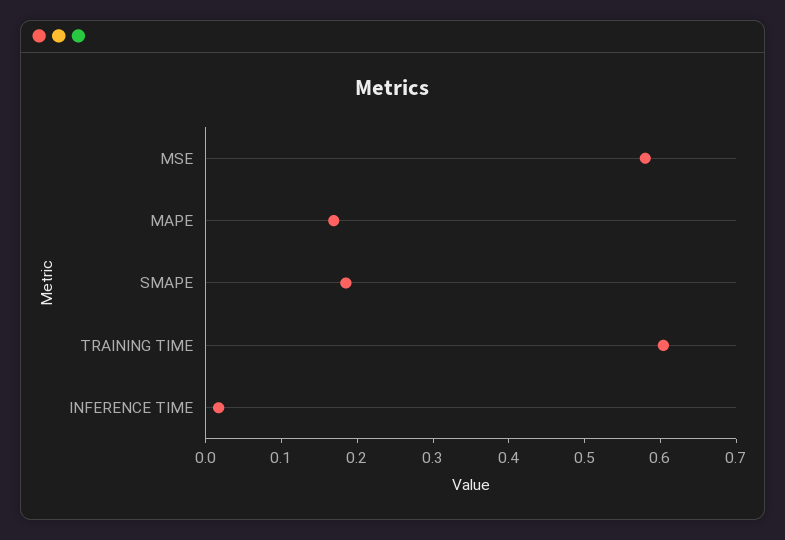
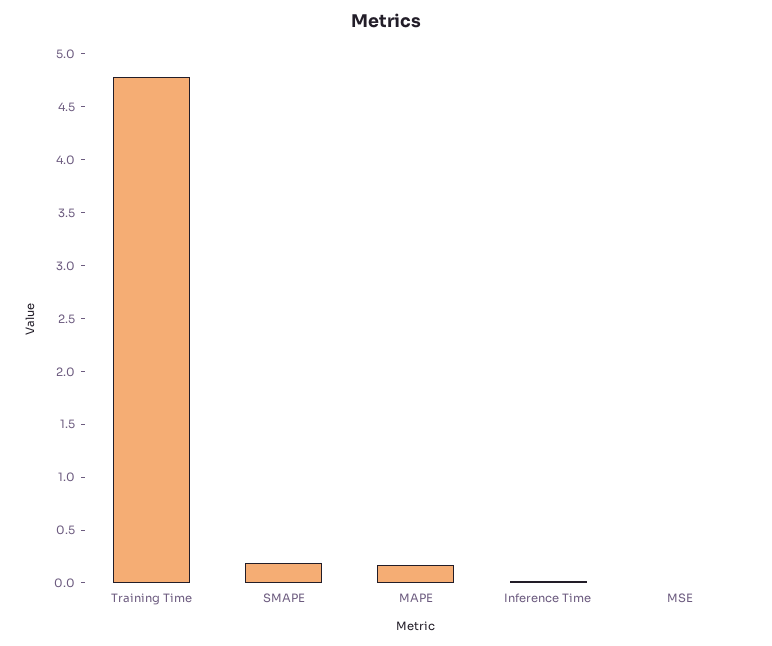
  {
-   "MSE": 0.58,
+   "MSE": 0,
    "MAPE": 0.16,
    "SMAPE": 0.18,
-   "TRAINING TIME": 0.6,
+   "TRAINING TIME": 4.8,
    "INFERENCE TIME": 0.02
  }

